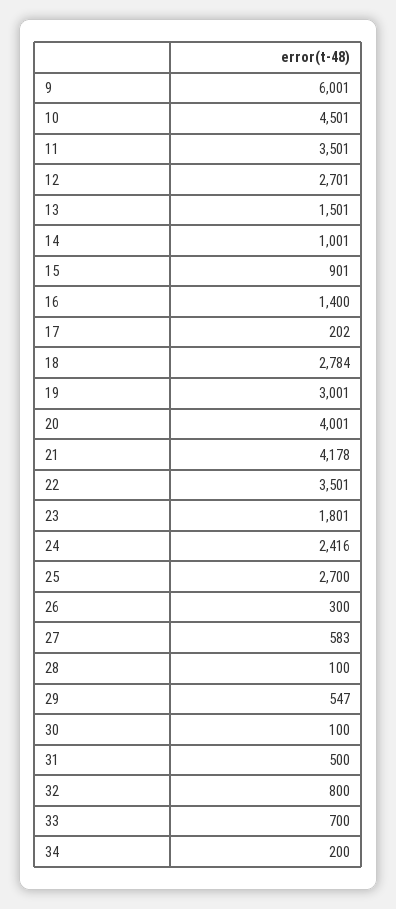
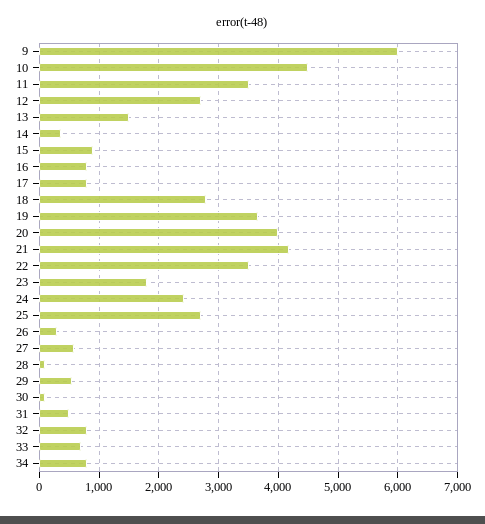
  {
    "9": 6001,
    "10": 4501,
    "11": 3501,
    "12": 2701,
    "13": 1501,
-   "14": 1001,
+   "14": 400,
    "15": 901,
-   "16": 1400,
+   "16": 800,
-   "17": 202,
+   "17": 800,
    "18": 2784,
-   "19": 3001,
+   "19": 3600,
    "20": 4001,
    "21": 4178,
    "22": 3501,
    "23": 1801,
    "24": 2416,
    "25": 2700,
    "26": 300,
    "27": 583,
    "28": 100,
    "29": 547,
    "30": 100,
    "31": 500,
    "32": 800,
    "33": 700,
-   "34": 200
+   "34": 800
  }

